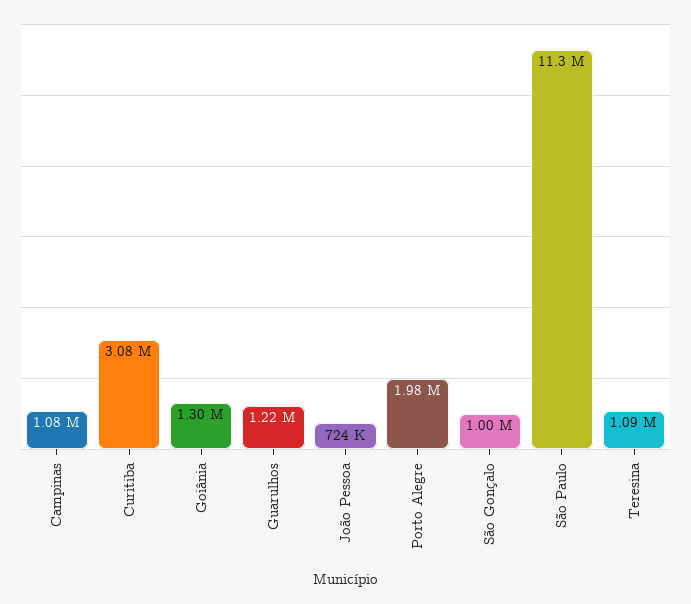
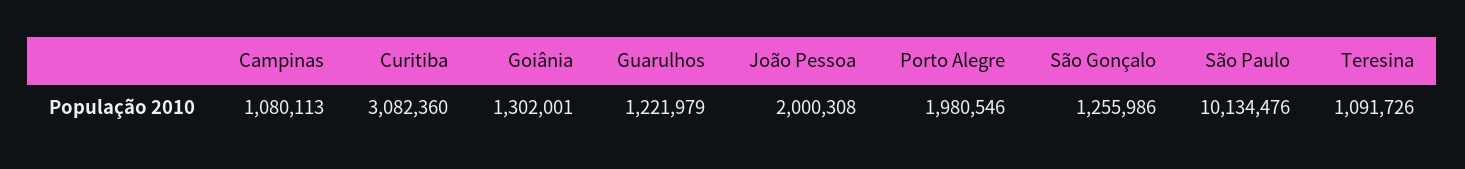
  {
    "Campinas": 1080113,
    "Curitiba": 3082360,
    "Goiânia": 1302001,
    "Guarulhos": 1221979,
-   "João Pessoa": 724000,
+   "João Pessoa": 2000308,
    "Porto Alegre": 1980546,
-   "São Gonçalo": 1000000,
+   "São Gonçalo": 1255986,
-   "São Paulo": 11300000,
+   "São Paulo": 10134476,
    "Teresina": 1091726
  }

